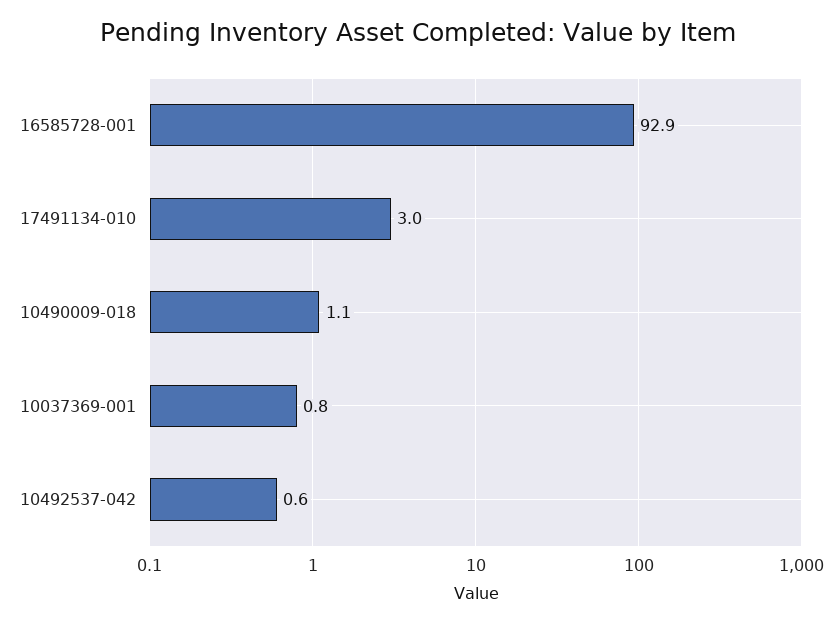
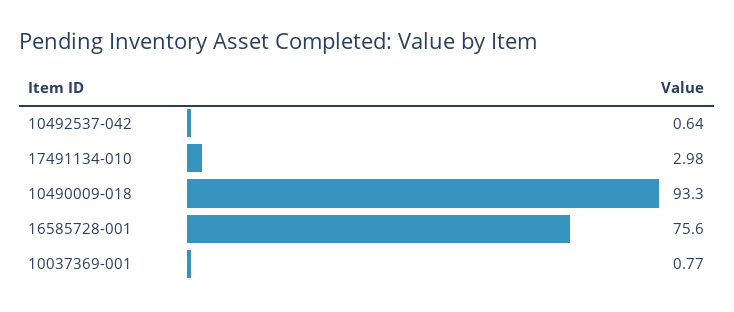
  {
-   "16585728-001": 92.9,
+   "16585728-001": 75.6,
    "17491134-010": 2.98,
-   "10490009-018": 1.1,
+   "10490009-018": 93.3,
    "10037369-001": 0.77,
    "10492537-042": 0.64
  }

